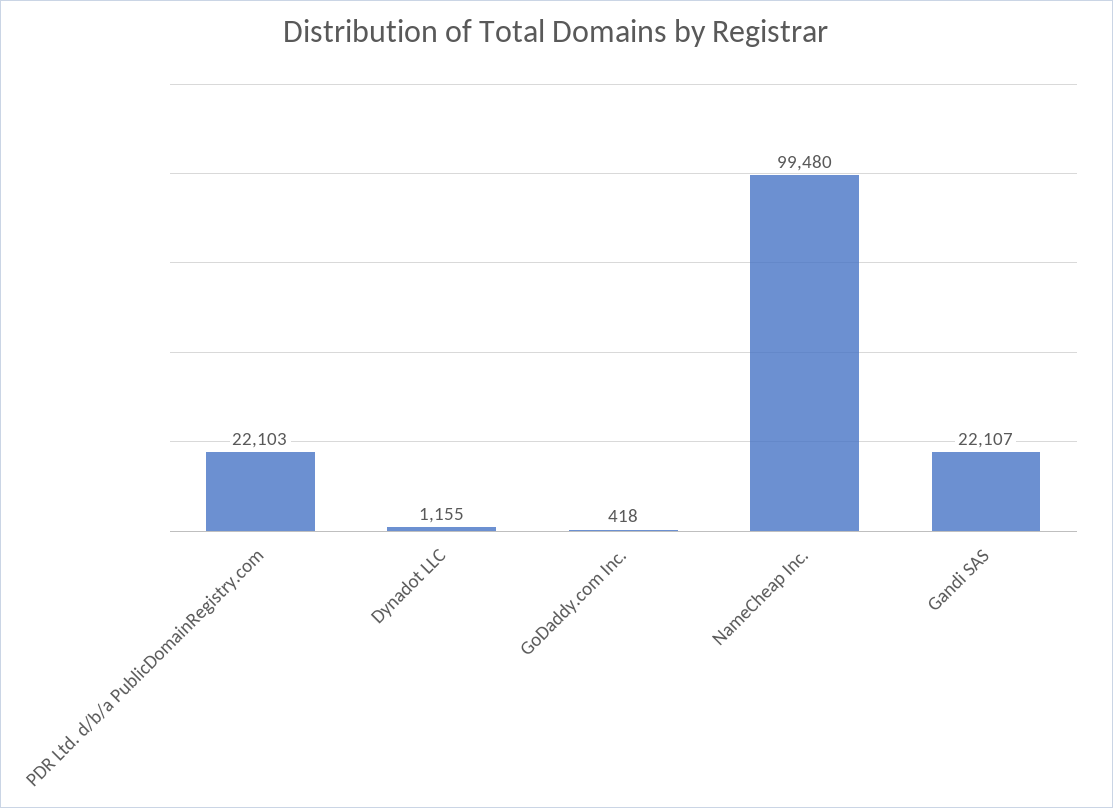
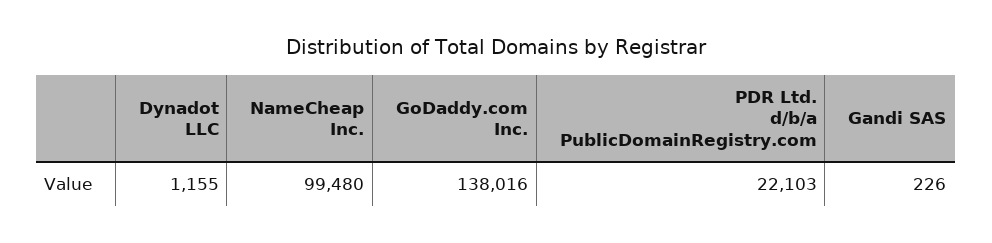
  {
    "PDR Ltd. d/b/a PublicDomainRegistry.com": 22103,
    "Dynadot LLC": 1155,
-   "GoDaddy.com Inc.": 418,
+   "GoDaddy.com Inc.": 138016,
    "NameCheap Inc.": 99480,
-   "Gandi SAS": 22107
+   "Gandi SAS": 226
  }

